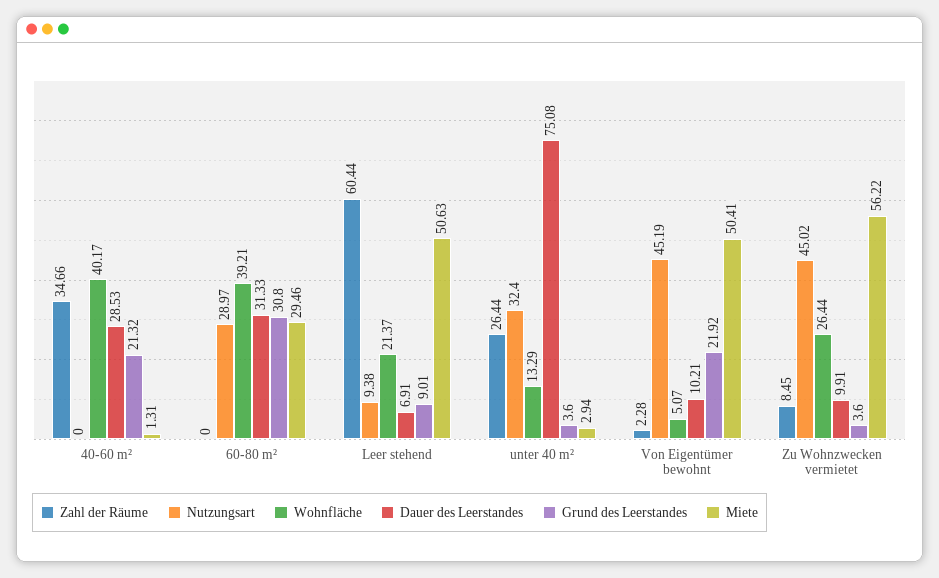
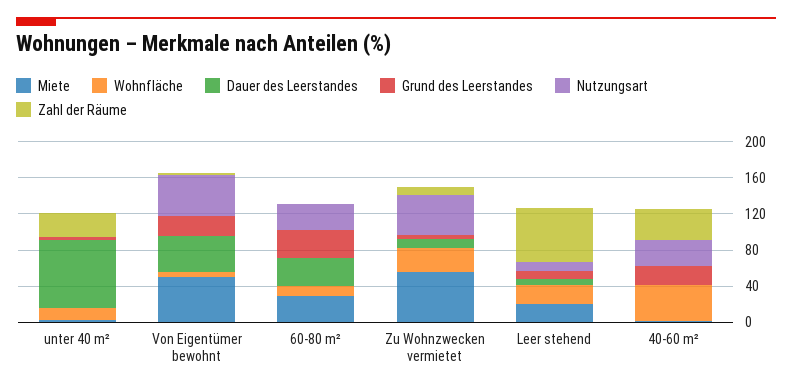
  {
    "Zahl der Räume": {
      "40-60 m²": 34.66,
      "60-80 m²": 0,
      "Leer stehend": 60.44,
      "unter 40 m²": 26.44,
      "Von Eigentümer bewohnt": 2.28,
      "Zu Wohnzwecken vermietet": 8.45
    },
    "Nutzungsart": {
-     "40-60 m²": 0,
+     "40-60 m²": 30,
      "60-80 m²": 28.97,
      "Leer stehend": 9.38,
-     "unter 40 m²": 32.4,
+     "unter 40 m²": 0,
      "Von Eigentümer bewohnt": 45.19,
      "Zu Wohnzwecken vermietet": 45.02
    },
    "Wohnfläche": {
      "40-60 m²": 40.17,
-     "60-80 m²": 39.21,
+     "60-80 m²": 10,
      "Leer stehend": 21.37,
      "unter 40 m²": 13.29,
      "Von Eigentümer bewohnt": 5.07,
      "Zu Wohnzwecken vermietet": 26.44
    },
    "Dauer des Leerstandes": {
-     "40-60 m²": 28.53,
+     "40-60 m²": 0,
      "60-80 m²": 31.33,
      "Leer stehend": 6.91,
      "unter 40 m²": 75.08,
-     "Von Eigentümer bewohnt": 10.21,
+     "Von Eigentümer bewohnt": 40,
      "Zu Wohnzwecken vermietet": 9.91
    },
    "Grund des Leerstandes": {
      "40-60 m²": 21.32,
      "60-80 m²": 30.8,
      "Leer stehend": 9.01,
      "unter 40 m²": 3.6,
      "Von Eigentümer bewohnt": 21.92,
      "Zu Wohnzwecken vermietet": 3.6
    },
    "Miete": {
      "40-60 m²": 1.31,
      "60-80 m²": 29.46,
-     "Leer stehend": 50.63,
+     "Leer stehend": 20,
      "unter 40 m²": 2.94,
      "Von Eigentümer bewohnt": 50.41,
      "Zu Wohnzwecken vermietet": 56.22
    }
  }

